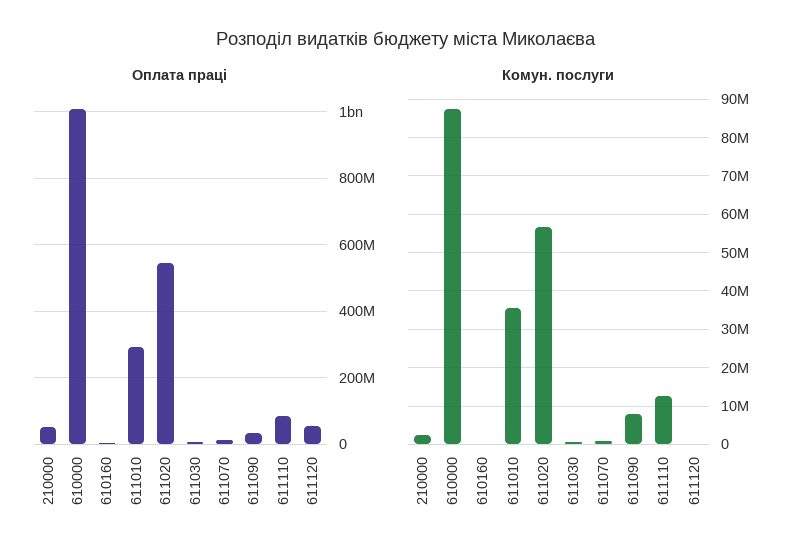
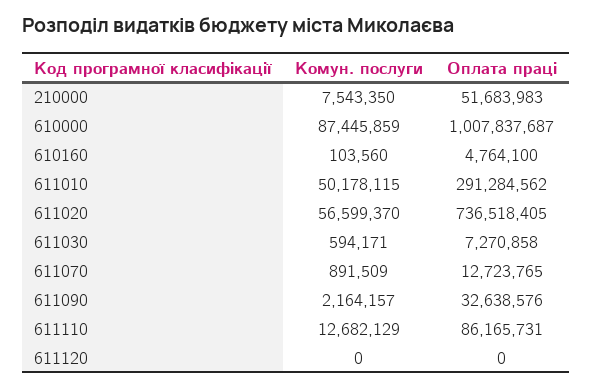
  {
    "Оплата праці": {
      "210000": 51683983,
      "610000": 1007837687,
      "610160": 4764100,
      "611010": 291284562,
-     "611020": 540000000,
+     "611020": 736518405,
      "611030": 7270858,
      "611070": 12723765,
      "611090": 32638576,
      "611110": 86165731,
-     "611120": 60000000
+     "611120": 0
    },
    "Комун. послуги": {
-     "210000": 2000000,
+     "210000": 7543350,
      "610000": 87445859,
      "610160": 103560,
-     "611010": 36000000,
+     "611010": 50178115,
      "611020": 56599370,
      "611030": 594171,
      "611070": 891509,
-     "611090": 8000000,
+     "611090": 2164157,
      "611110": 12682129,
      "611120": 0
    }
  }

